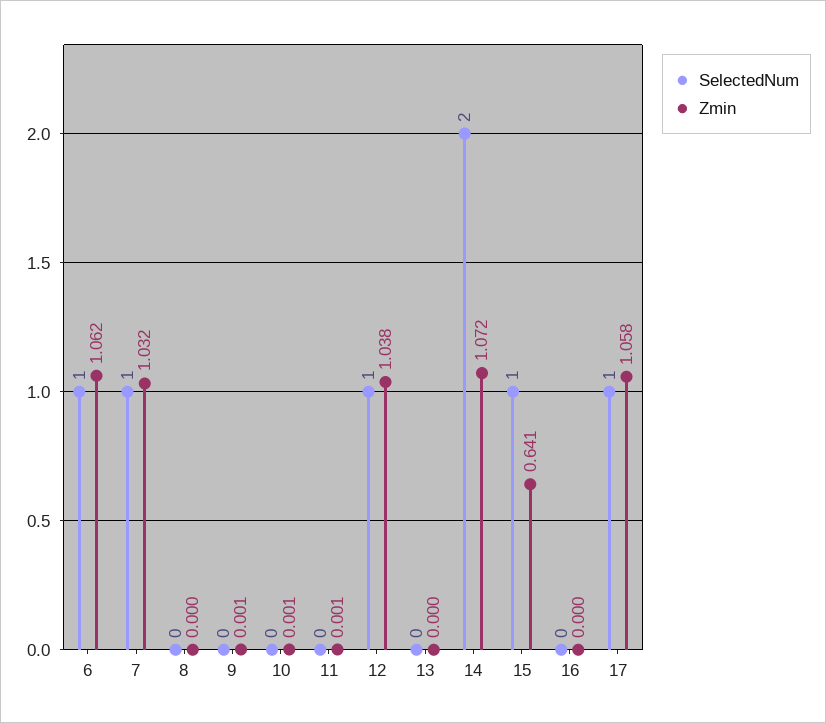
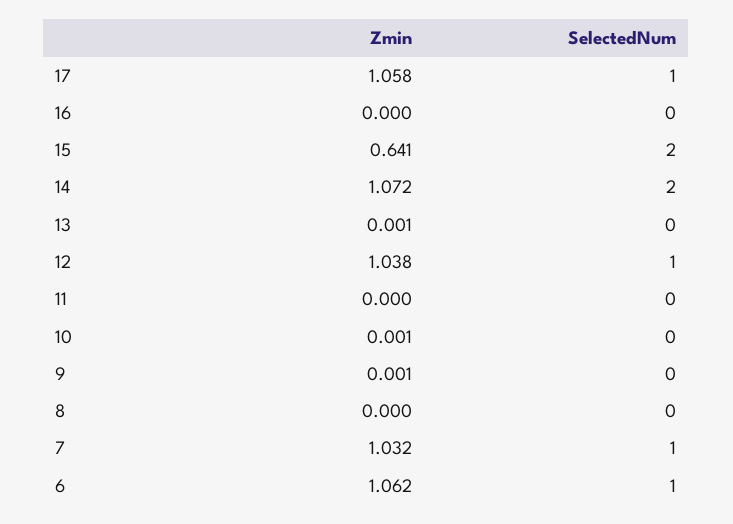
  {
    "SelectedNum": {
      "6": 1,
      "7": 1,
      "8": 0,
      "9": 0,
      "10": 0,
      "11": 0,
      "12": 1,
      "13": 0,
      "14": 2,
-     "15": 1,
+     "15": 2,
      "16": 0,
      "17": 1
    },
    "Zmin": {
      "6": 1.062,
      "7": 1.032,
      "8": 0,
      "9": 0.001,
      "10": 0.001,
-     "11": 0.001,
+     "11": 0,
      "12": 1.038,
-     "13": 0,
+     "13": 0.001,
      "14": 1.072,
      "15": 0.641,
      "16": 0,
      "17": 1.058
    }
  }

